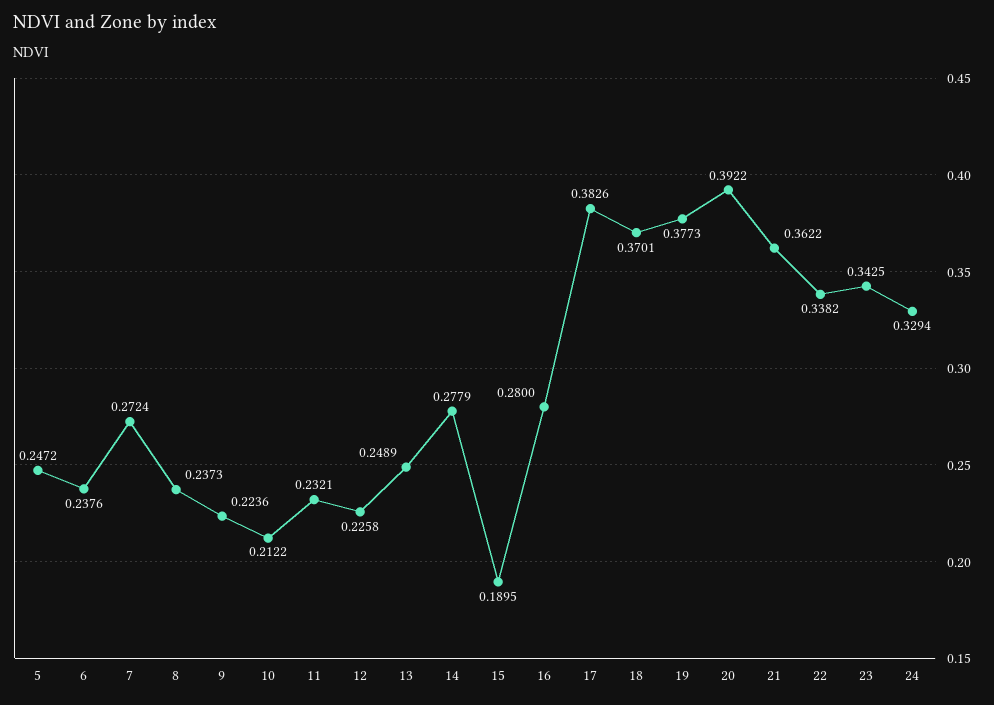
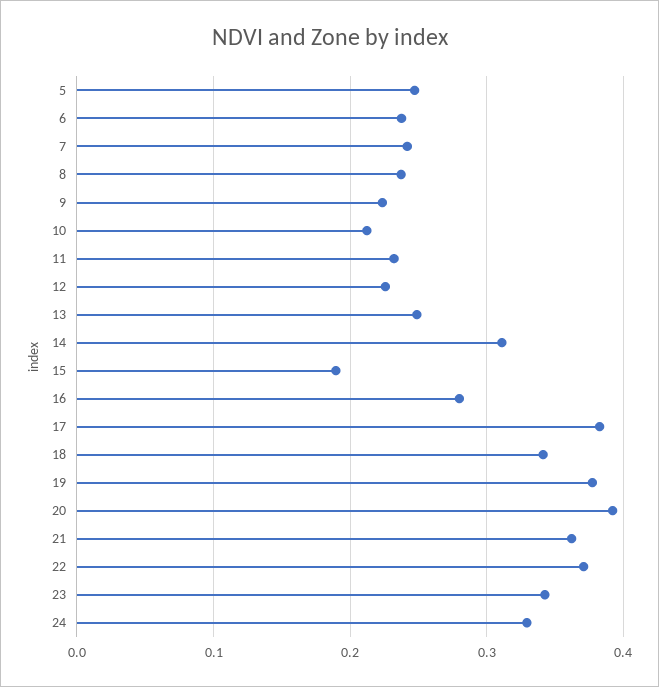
  {
    "5": 0.2472,
    "6": 0.2376,
-   "7": 0.2724,
+   "7": 0.24,
    "8": 0.2373,
    "9": 0.2236,
    "10": 0.2122,
    "11": 0.2321,
    "12": 0.2258,
    "13": 0.2489,
-   "14": 0.2779,
+   "14": 0.31,
    "15": 0.1895,
    "16": 0.28,
    "17": 0.3826,
-   "18": 0.3701,
+   "18": 0.34,
    "19": 0.3773,
    "20": 0.3922,
    "21": 0.3622,
-   "22": 0.3382,
+   "22": 0.37,
    "23": 0.3425,
    "24": 0.3294
  }

